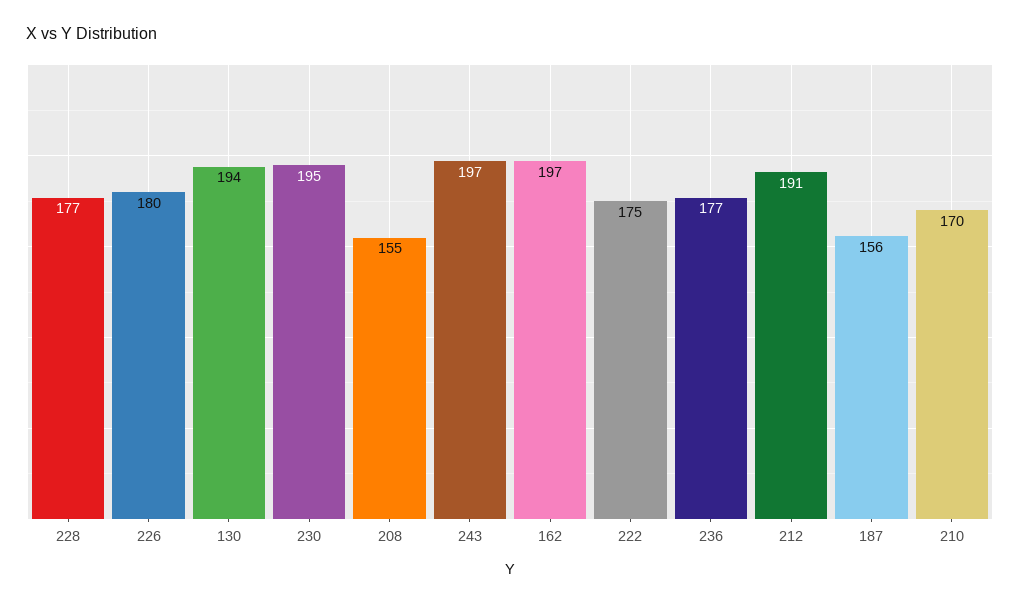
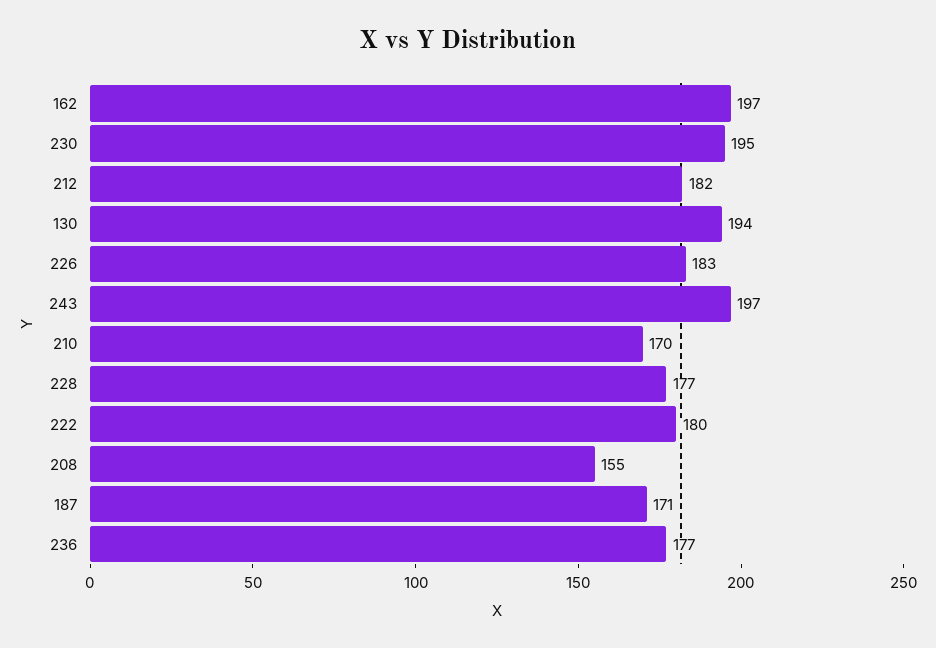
  {
    "228": 177,
-   "226": 180,
+   "226": 183,
    "130": 194,
    "230": 195,
    "208": 155,
    "243": 197,
    "162": 197,
-   "222": 175,
+   "222": 180,
    "236": 177,
-   "212": 191,
+   "212": 182,
-   "187": 156,
+   "187": 171,
    "210": 170
  }

